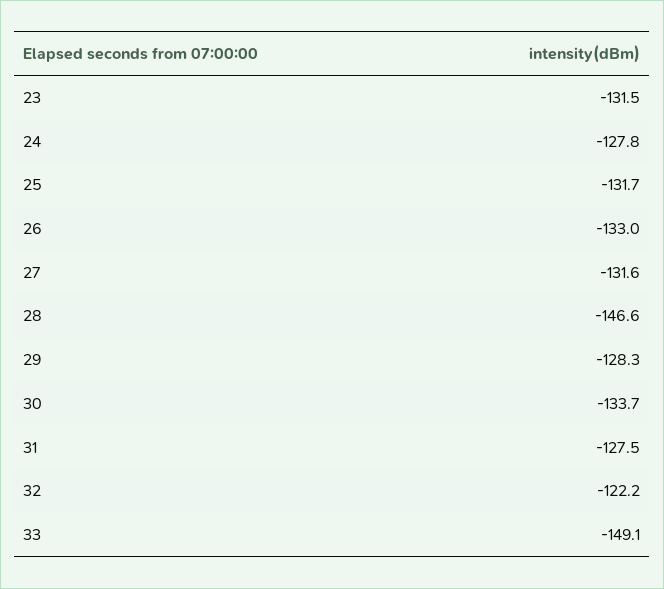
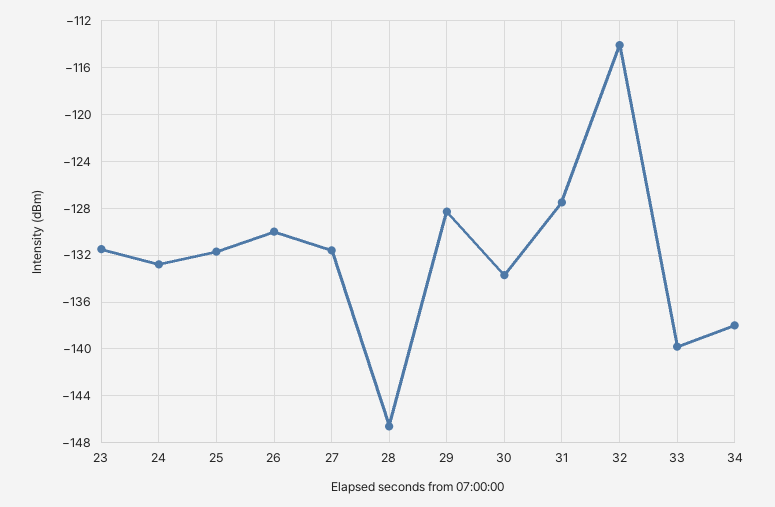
  {
    "23": -131.5,
-   "24": -127.8,
+   "24": -133,
    "25": -131.7,
-   "26": -133,
+   "26": -130,
    "27": -131.6,
    "28": -146.6,
    "29": -128.3,
    "30": -133.7,
    "31": -127.5,
-   "32": -122.2,
+   "32": -114,
-   "33": -149.1
+   "33": -140,
+   "34": -138
  }

